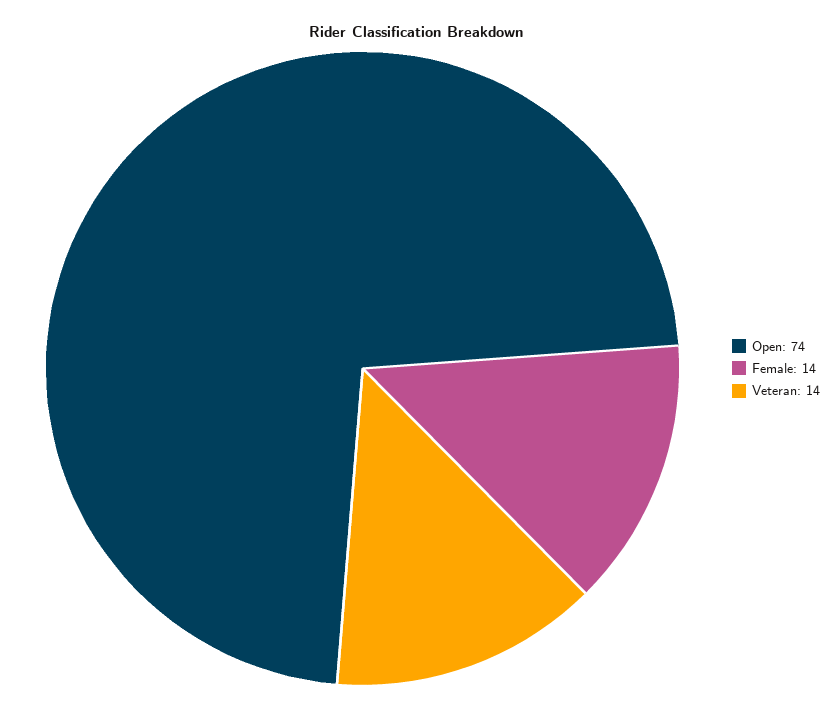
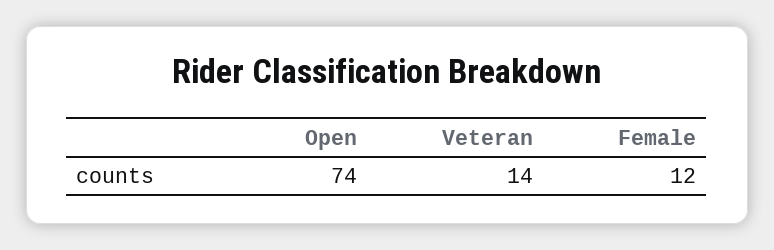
  {
    "Open": 74,
-   "Female": 14,
+   "Female": 12,
    "Veteran": 14
  }

